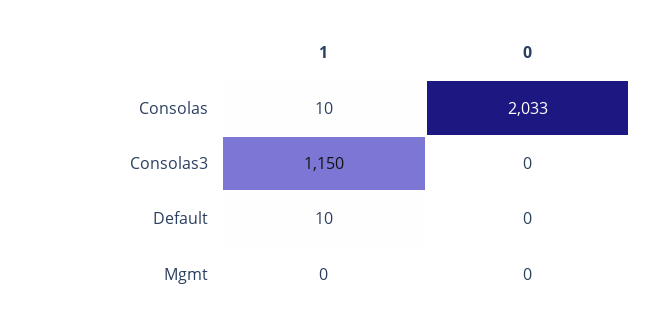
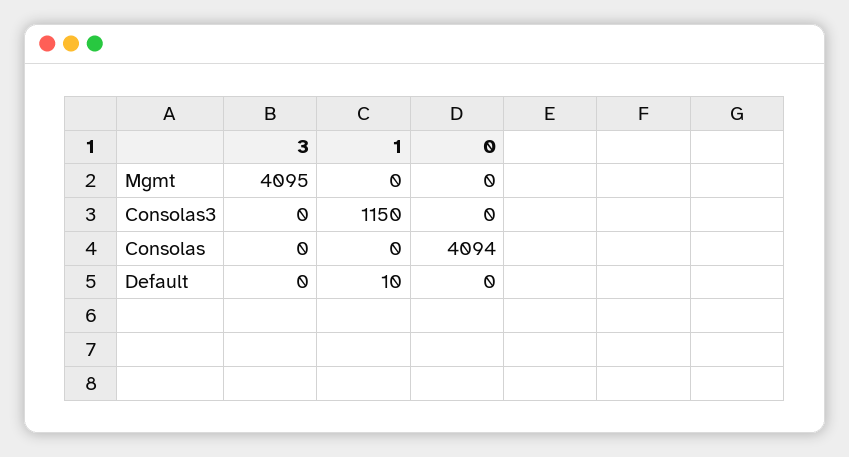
  {
    "1": {
-     "Consolas": 10,
+     "Consolas": 0,
      "Consolas3": 1150,
      "Default": 10,
      "Mgmt": 0
    },
    "0": {
-     "Consolas": 2033,
+     "Consolas": 4094,
      "Consolas3": 0,
      "Default": 0,
      "Mgmt": 0
-   }
+   },
+   "3": {
+     "Mgmt": 4095,
+     "Consolas3": 0,
+     "Consolas": 0,
+     "Default": 0
+   }
  }

